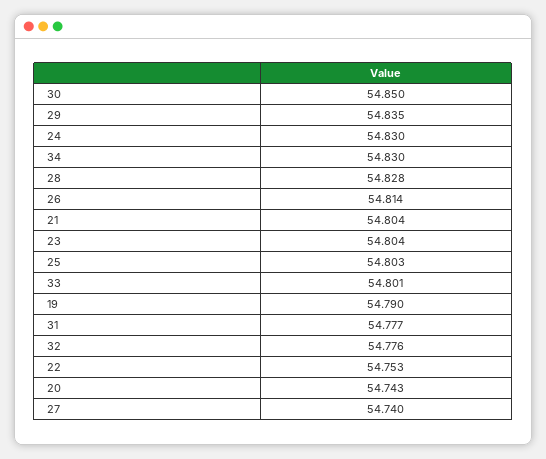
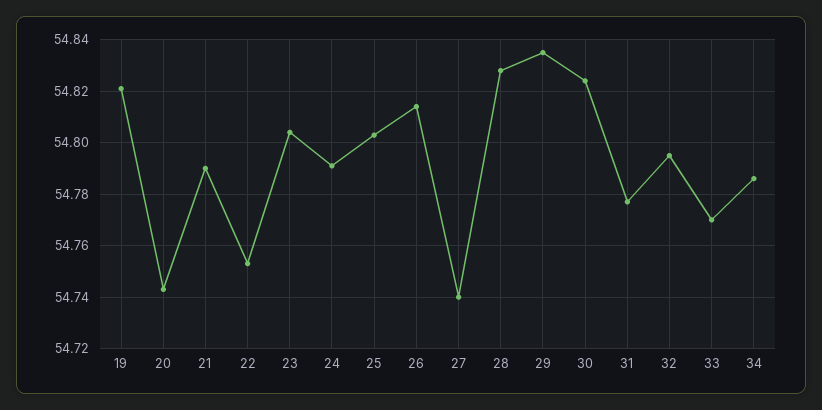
  {
-   "30": 54.85,
+   "30": 54.825,
    "29": 54.835,
-   "24": 54.83,
+   "24": 54.79,
-   "34": 54.83,
+   "34": 54.785,
    "28": 54.828,
    "26": 54.814,
-   "21": 54.804,
+   "21": 54.79,
    "23": 54.804,
    "25": 54.803,
-   "33": 54.801,
+   "33": 54.77,
-   "19": 54.79,
+   "19": 54.82,
    "31": 54.777,
-   "32": 54.776,
+   "32": 54.795,
    "22": 54.753,
    "20": 54.743,
    "27": 54.74
  }

